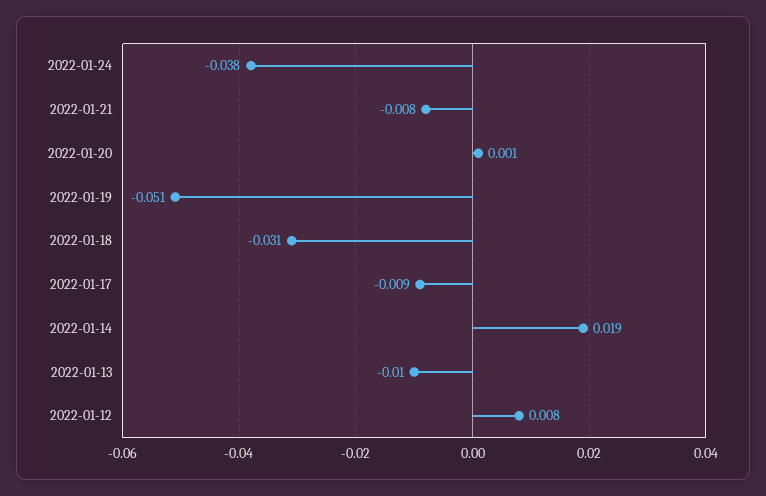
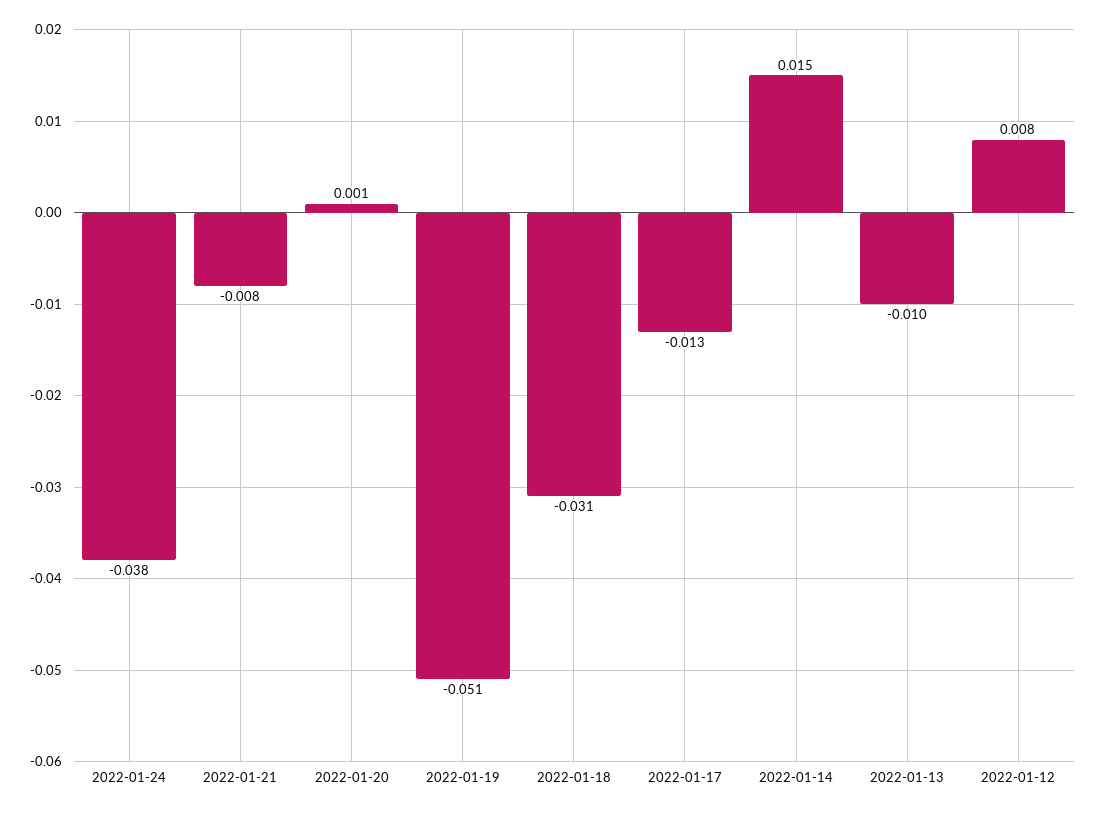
  {
    "2022-01-24": -0.038,
    "2022-01-21": -0.008,
    "2022-01-20": 0.001,
    "2022-01-19": -0.051,
    "2022-01-18": -0.031,
-   "2022-01-17": -0.009,
+   "2022-01-17": -0.013,
-   "2022-01-14": 0.019,
+   "2022-01-14": 0.015,
    "2022-01-13": -0.01,
    "2022-01-12": 0.008
  }

